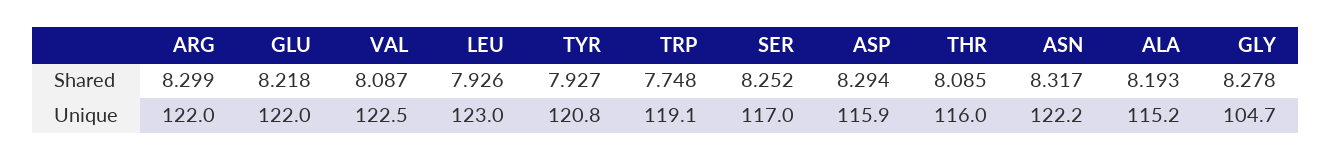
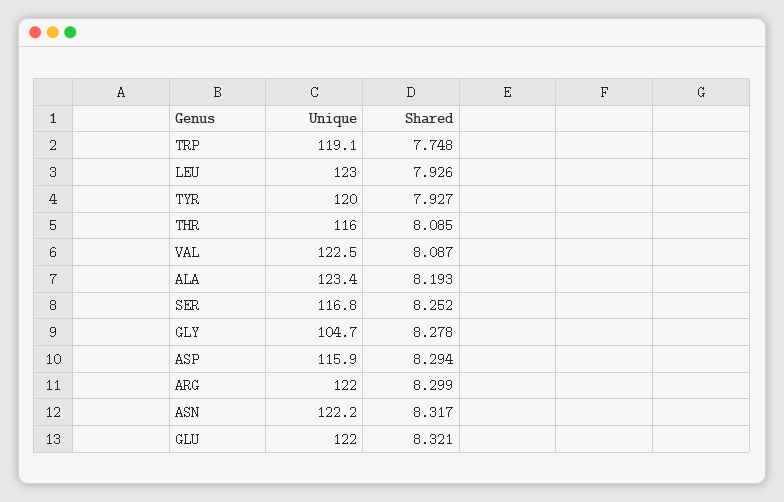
  {
    "ARG": {
      "Shared": 8.299,
      "Unique": 122
    },
    "GLU": {
-     "Shared": 8.218,
+     "Shared": 8.321,
      "Unique": 122
    },
    "VAL": {
      "Shared": 8.087,
      "Unique": 122.5
    },
    "LEU": {
      "Shared": 7.926,
      "Unique": 123
    },
    "TYR": {
      "Shared": 7.927,
-     "Unique": 120.8
+     "Unique": 120
    },
    "TRP": {
      "Shared": 7.748,
      "Unique": 119.1
    },
    "SER": {
      "Shared": 8.252,
-     "Unique": 117
+     "Unique": 116.8
    },
    "ASP": {
      "Shared": 8.294,
      "Unique": 115.9
    },
    "THR": {
      "Shared": 8.085,
      "Unique": 116
    },
    "ASN": {
      "Shared": 8.317,
      "Unique": 122.2
    },
    "ALA": {
      "Shared": 8.193,
-     "Unique": 115.2
+     "Unique": 123.4
    },
    "GLY": {
      "Shared": 8.278,
      "Unique": 104.7
    }
  }

